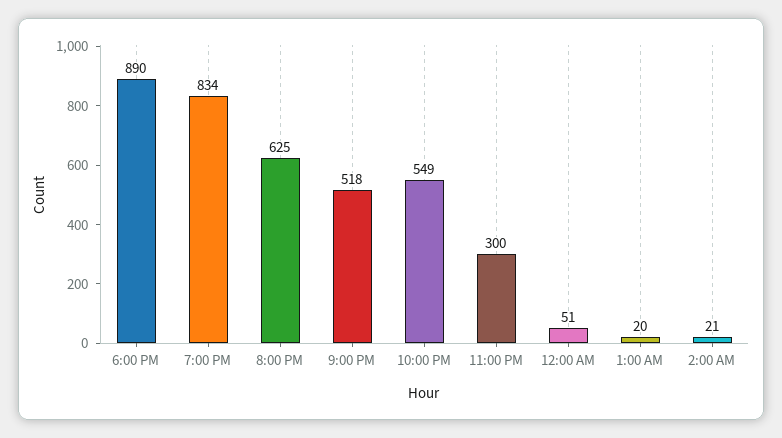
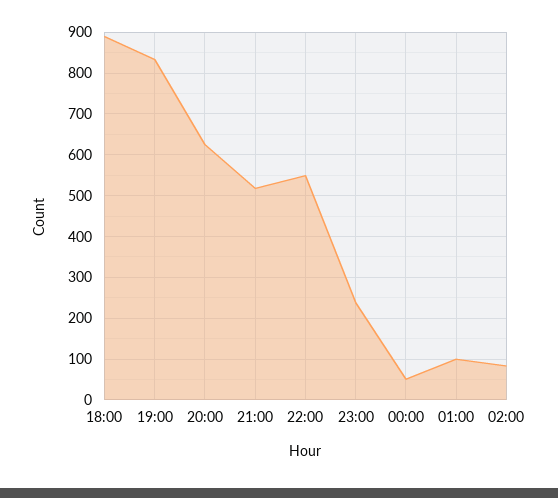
  {
    "6:00 PM": 890,
    "7:00 PM": 834,
    "8:00 PM": 625,
    "9:00 PM": 518,
    "10:00 PM": 549,
-   "11:00 PM": 300,
+   "11:00 PM": 240,
    "12:00 AM": 51,
-   "1:00 AM": 20,
+   "1:00 AM": 100,
-   "2:00 AM": 21
+   "2:00 AM": 80
  }

